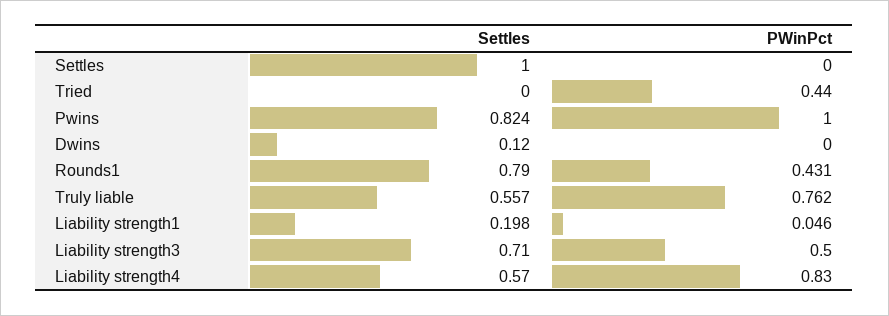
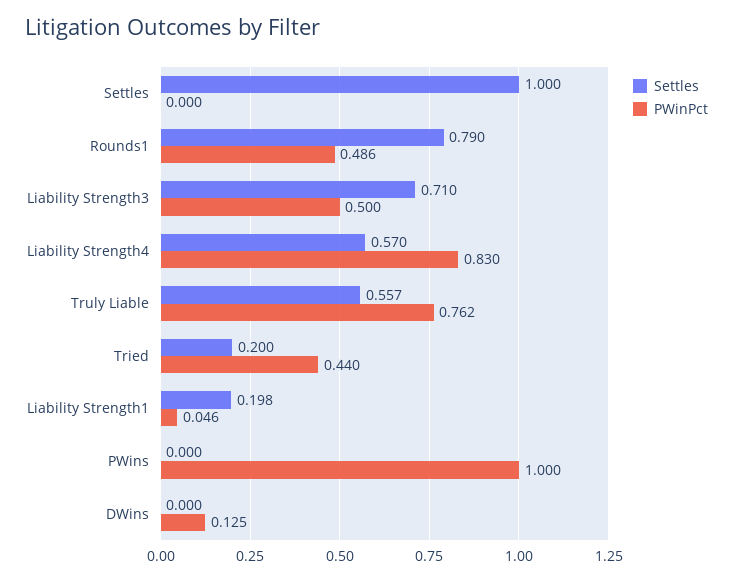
  {
    "Settles": {
      "Settles": 1,
-     "Tried": 0,
+     "Tried": 0.2,
-     "Pwins": 0.824,
+     "Pwins": 0,
-     "Dwins": 0.12,
+     "Dwins": 0,
      "Rounds1": 0.79,
      "Truly liable": 0.557,
      "Liability strength1": 0.198,
      "Liability strength3": 0.71,
      "Liability strength4": 0.57
    },
    "PWinPct": {
      "Settles": 0,
      "Tried": 0.44,
      "Pwins": 1,
-     "Dwins": 0,
+     "Dwins": 0.125,
-     "Rounds1": 0.431,
+     "Rounds1": 0.486,
      "Truly liable": 0.762,
      "Liability strength1": 0.046,
      "Liability strength3": 0.5,
      "Liability strength4": 0.83
    }
  }

